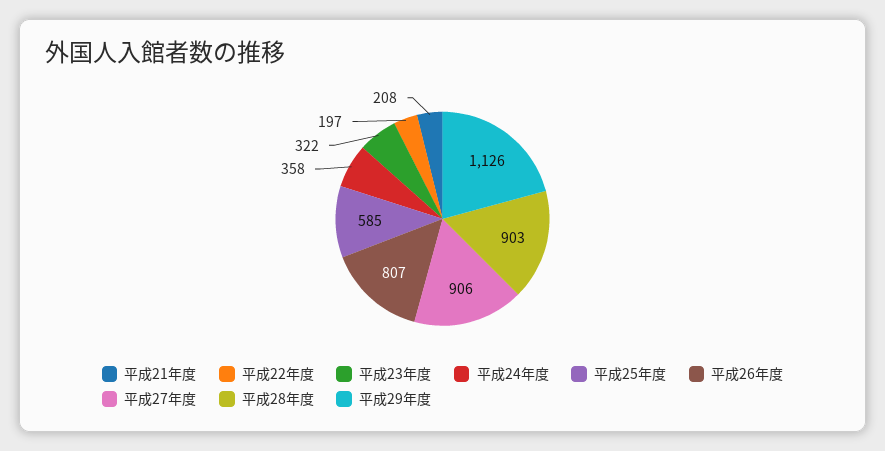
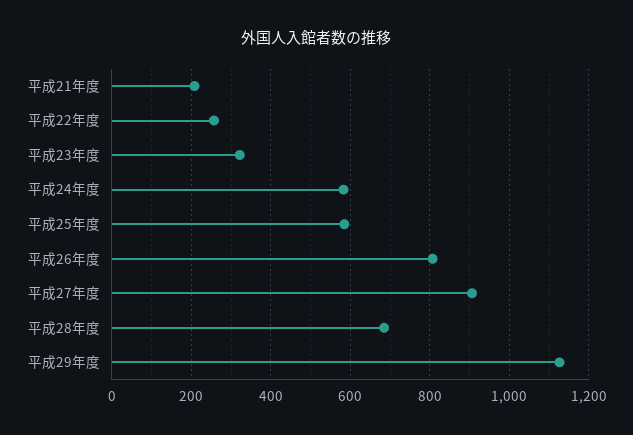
  {
    "平成21年度": 208,
-   "平成22年度": 197,
+   "平成22年度": 260,
    "平成23年度": 322,
-   "平成24年度": 358,
+   "平成24年度": 580,
    "平成25年度": 585,
    "平成26年度": 807,
    "平成27年度": 906,
-   "平成28年度": 903,
+   "平成28年度": 680,
    "平成29年度": 1126
  }

